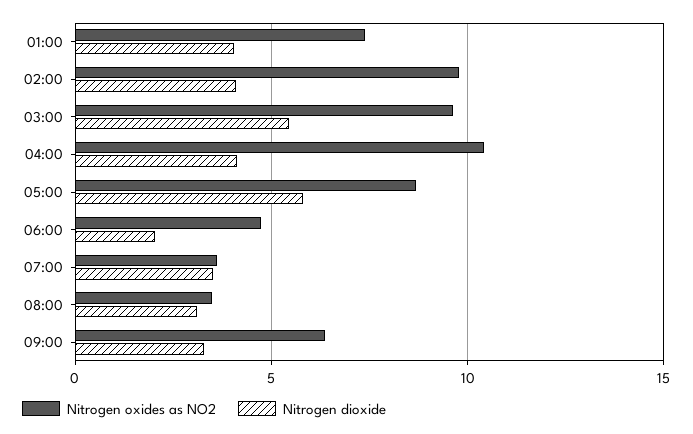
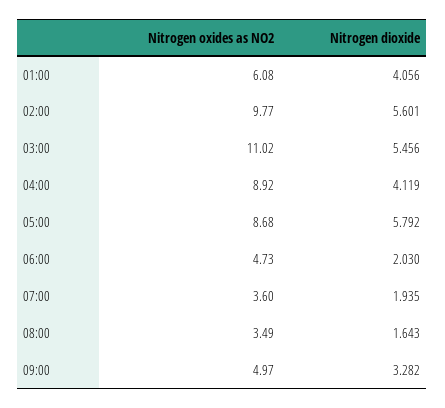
  {
    "Nitrogen oxides as NO2": {
-     "01:00": 7.5,
+     "01:00": 6.08,
      "02:00": 9.77,
-     "03:00": 9.5,
+     "03:00": 11.02,
-     "04:00": 10.5,
+     "04:00": 8.92,
      "05:00": 8.68,
      "06:00": 4.73,
      "07:00": 3.6,
      "08:00": 3.49,
-     "09:00": 6.5
+     "09:00": 4.97
    },
    "Nitrogen dioxide": {
      "01:00": 4.056,
-     "02:00": 4,
+     "02:00": 5.601,
      "03:00": 5.456,
      "04:00": 4.119,
      "05:00": 5.792,
      "06:00": 2.03,
-     "07:00": 3.5,
+     "07:00": 1.935,
-     "08:00": 3,
+     "08:00": 1.643,
      "09:00": 3.282
    }
  }

